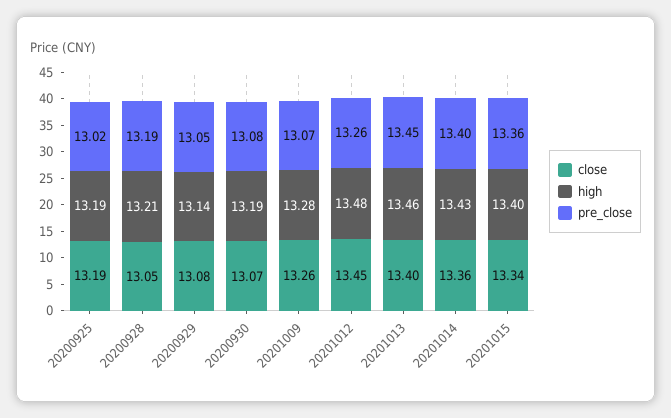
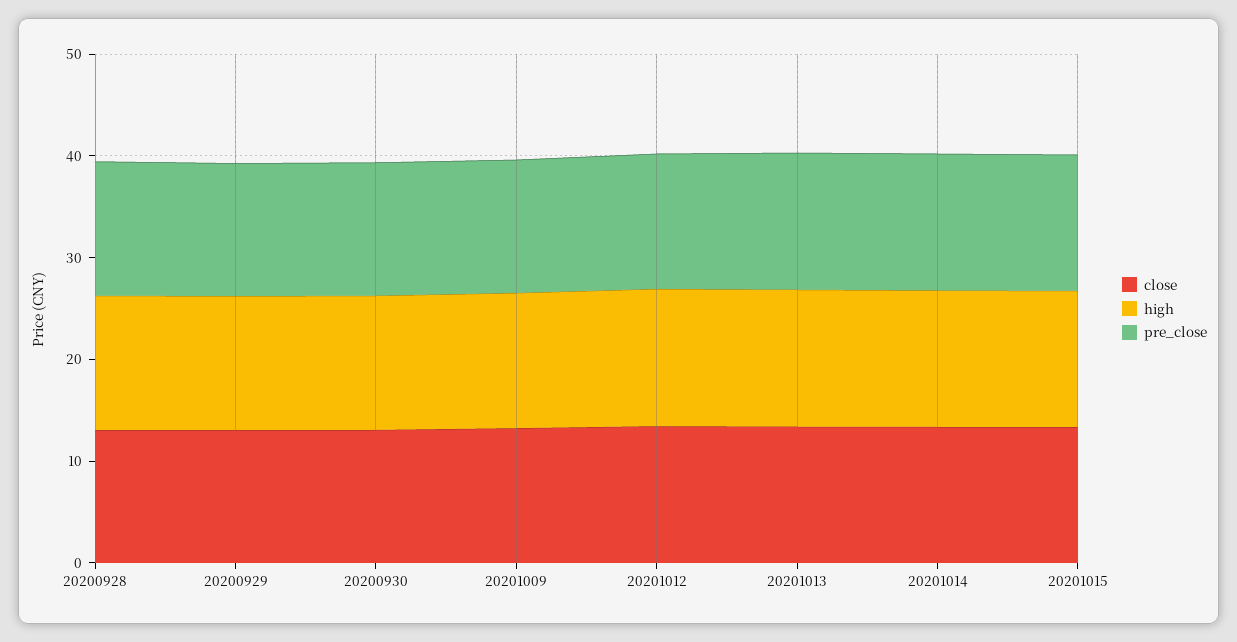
  {
    "close": {
-     "20200925": 13.19,
      "20200928": 13.05,
      "20200929": 13.08,
      "20200930": 13.07,
      "20201009": 13.26,
      "20201012": 13.45,
      "20201013": 13.4,
      "20201014": 13.36,
      "20201015": 13.34
    },
    "high": {
-     "20200925": 13.19,
      "20200928": 13.21,
      "20200929": 13.14,
      "20200930": 13.19,
      "20201009": 13.28,
      "20201012": 13.48,
      "20201013": 13.46,
      "20201014": 13.43,
      "20201015": 13.4
    },
    "pre_close": {
-     "20200925": 13.02,
      "20200928": 13.19,
      "20200929": 13.05,
      "20200930": 13.08,
      "20201009": 13.07,
      "20201012": 13.26,
      "20201013": 13.45,
      "20201014": 13.4,
      "20201015": 13.36
    }
  }

